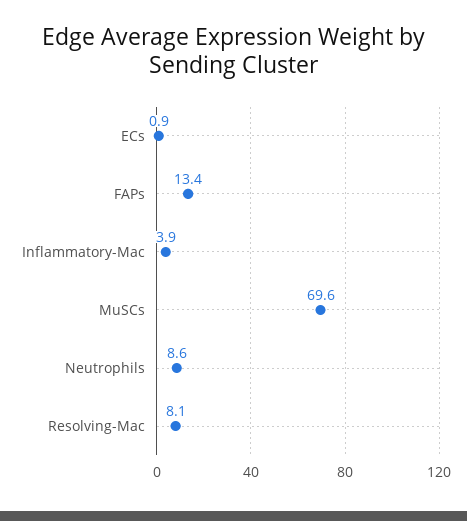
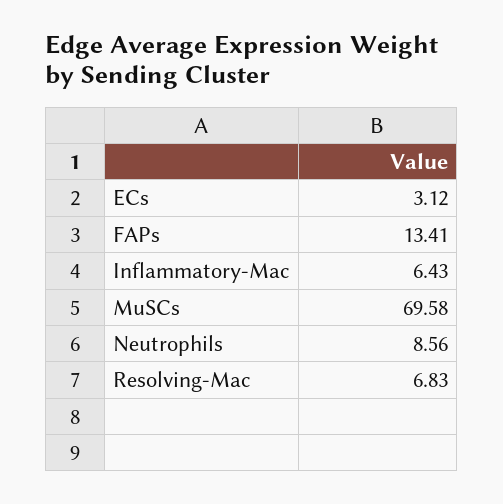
  {
-   "ECs": 0.9,
+   "ECs": 3.12,
    "FAPs": 13.41,
-   "Inflammatory-Mac": 3.9,
+   "Inflammatory-Mac": 6.43,
    "MuSCs": 69.58,
    "Neutrophils": 8.56,
-   "Resolving-Mac": 8.1
+   "Resolving-Mac": 6.83
  }

